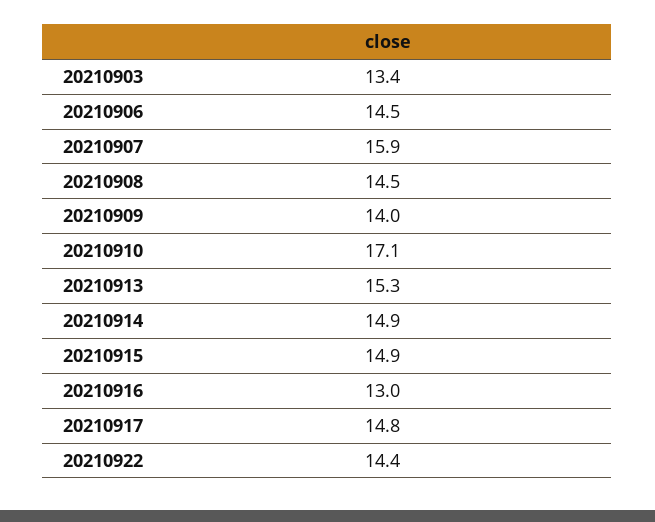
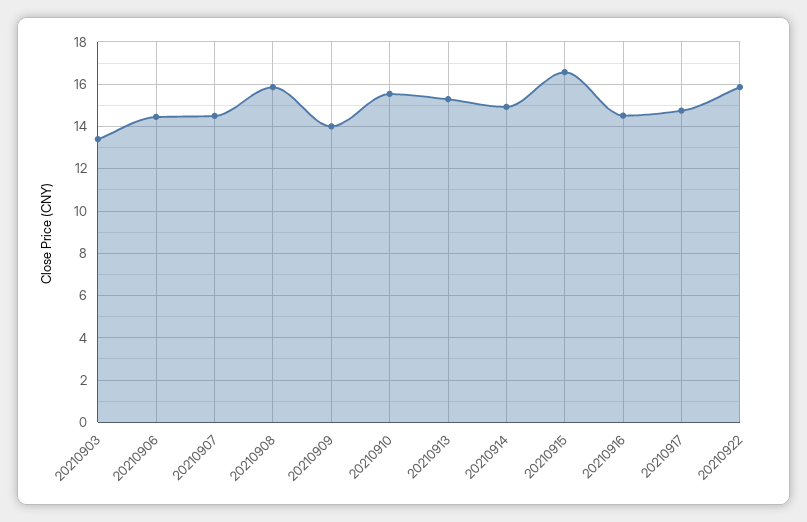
  {
    "20210903": 13.4,
    "20210906": 14.5,
-   "20210907": 15.9,
+   "20210907": 14.5,
-   "20210908": 14.5,
+   "20210908": 16,
    "20210909": 14,
-   "20210910": 17.1,
+   "20210910": 15.5,
    "20210913": 15.3,
    "20210914": 14.9,
-   "20210915": 14.9,
+   "20210915": 16.5,
-   "20210916": 13,
+   "20210916": 14.5,
    "20210917": 14.8,
-   "20210922": 14.4
+   "20210922": 16
  }

